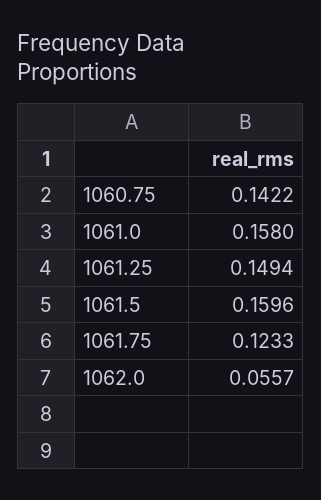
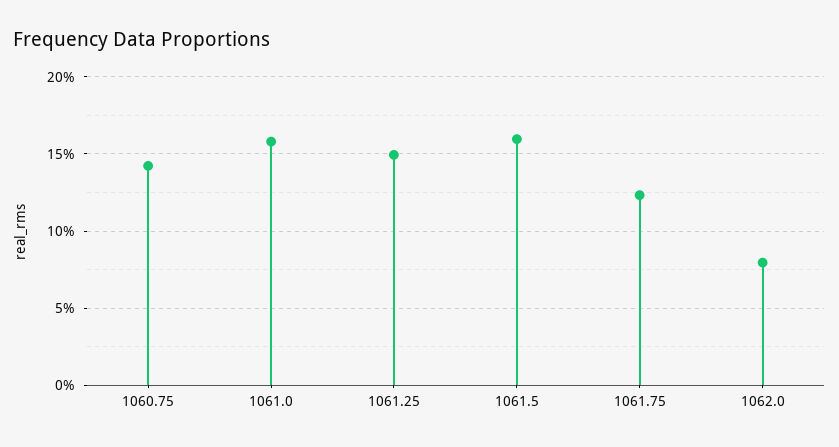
  {
    "1060.75": 0.1422,
    "1061.0": 0.158,
    "1061.25": 0.1494,
    "1061.5": 0.1596,
    "1061.75": 0.1233,
-   "1062.0": 0.0557
+   "1062.0": 0.08
  }

